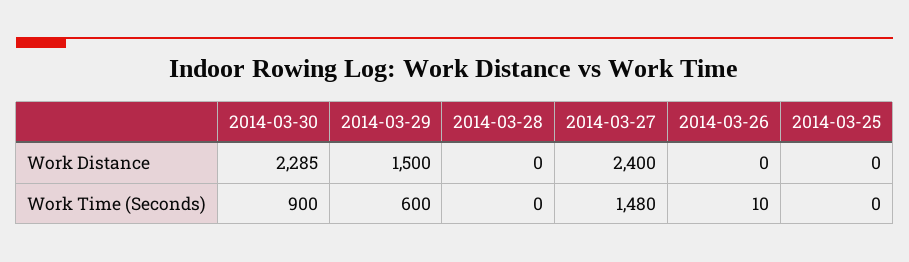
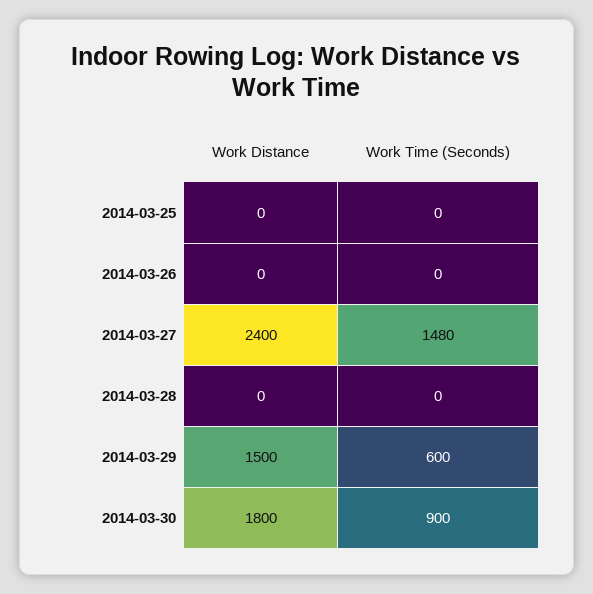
  {
    "2014-03-30": {
-     "Work Distance": 2285,
+     "Work Distance": 1800,
      "Work Time (Seconds)": 900
    },
    "2014-03-29": {
      "Work Distance": 1500,
      "Work Time (Seconds)": 600
    },
    "2014-03-28": {
      "Work Distance": 0,
      "Work Time (Seconds)": 0
    },
    "2014-03-27": {
      "Work Distance": 2400,
      "Work Time (Seconds)": 1480
    },
    "2014-03-26": {
      "Work Distance": 0,
-     "Work Time (Seconds)": 10
+     "Work Time (Seconds)": 0
    },
    "2014-03-25": {
      "Work Distance": 0,
      "Work Time (Seconds)": 0
    }
  }

